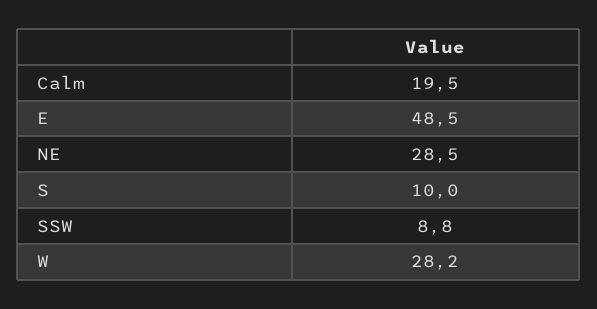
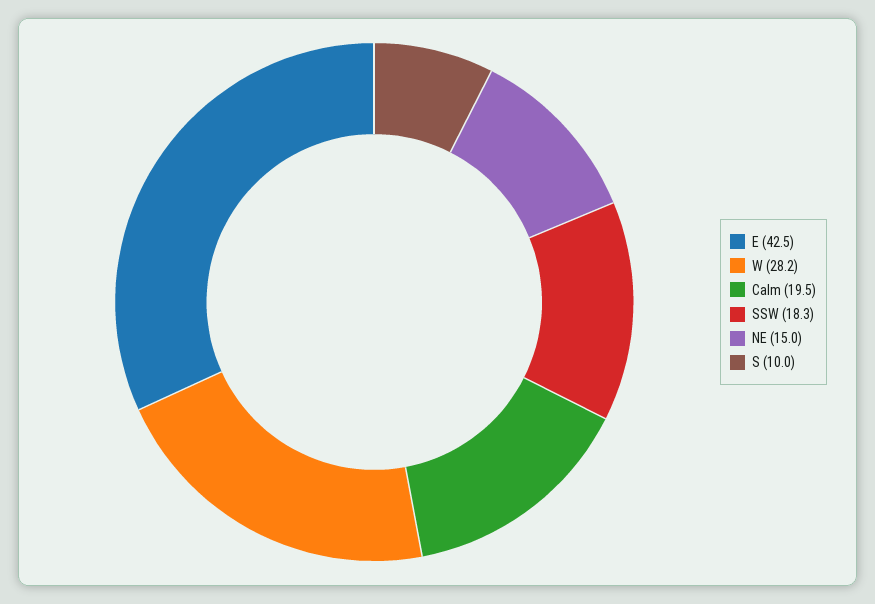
  {
    "Calm": 19.5,
-   "E": 48.5,
+   "E": 42.5,
-   "NE": 28.5,
+   "NE": 15,
    "S": 10,
-   "SSW": 8.8,
+   "SSW": 18.3,
    "W": 28.2
  }

